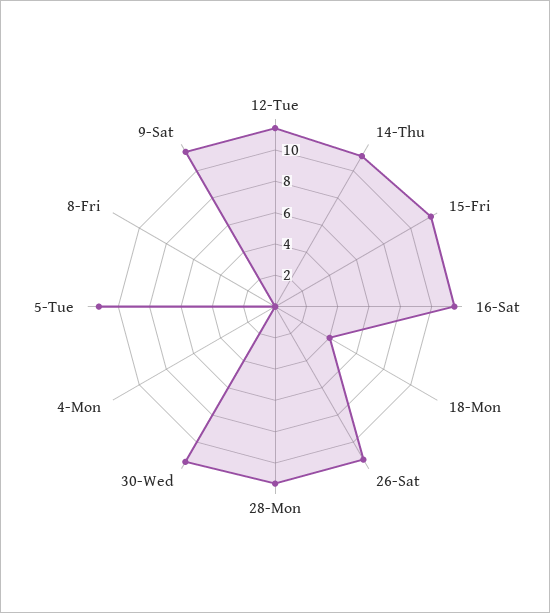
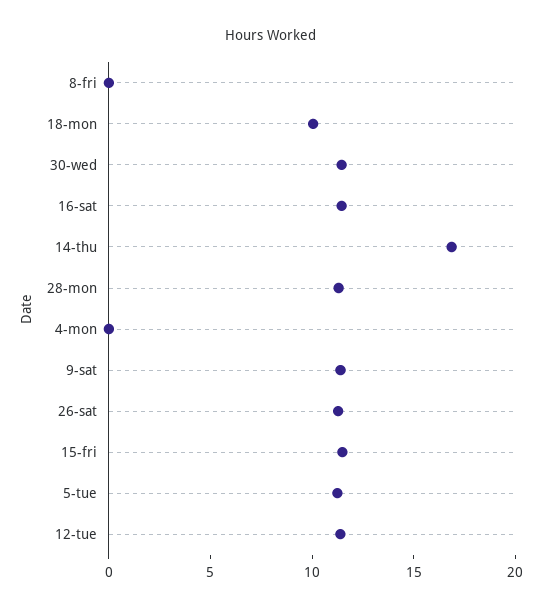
  {
    "12-Tue": 11,
-   "14-Thu": 11,
+   "14-Thu": 17,
    "15-Fri": 11,
    "16-Sat": 11,
-   "18-Mon": 4,
+   "18-Mon": 10,
    "26-Sat": 11,
    "28-Mon": 11,
    "30-Wed": 11,
    "4-Mon": 0,
    "5-Tue": 11,
    "8-Fri": 0,
    "9-Sat": 11
  }

